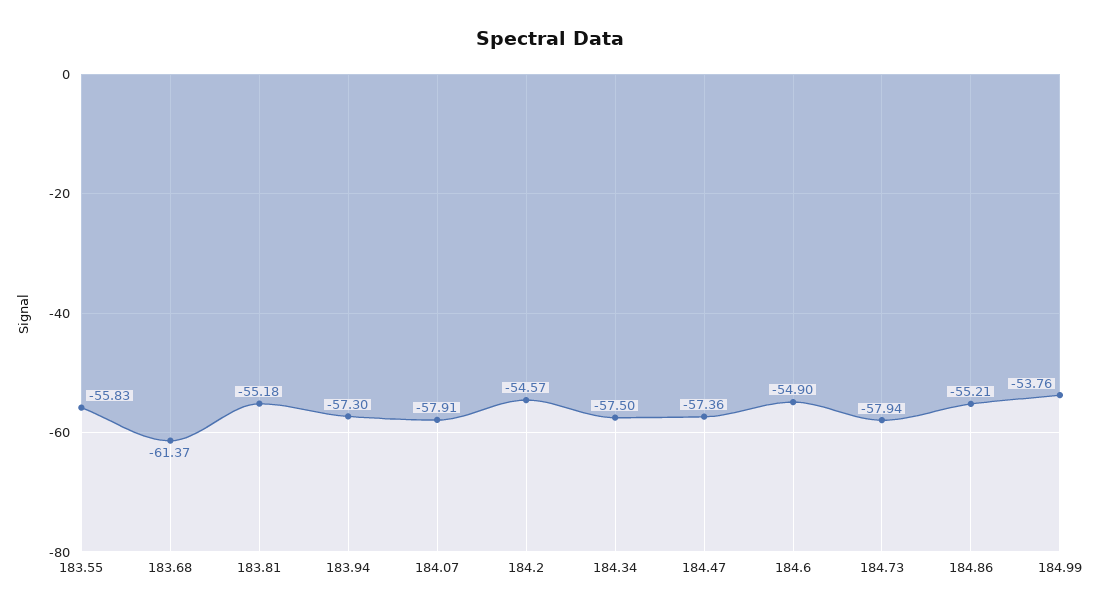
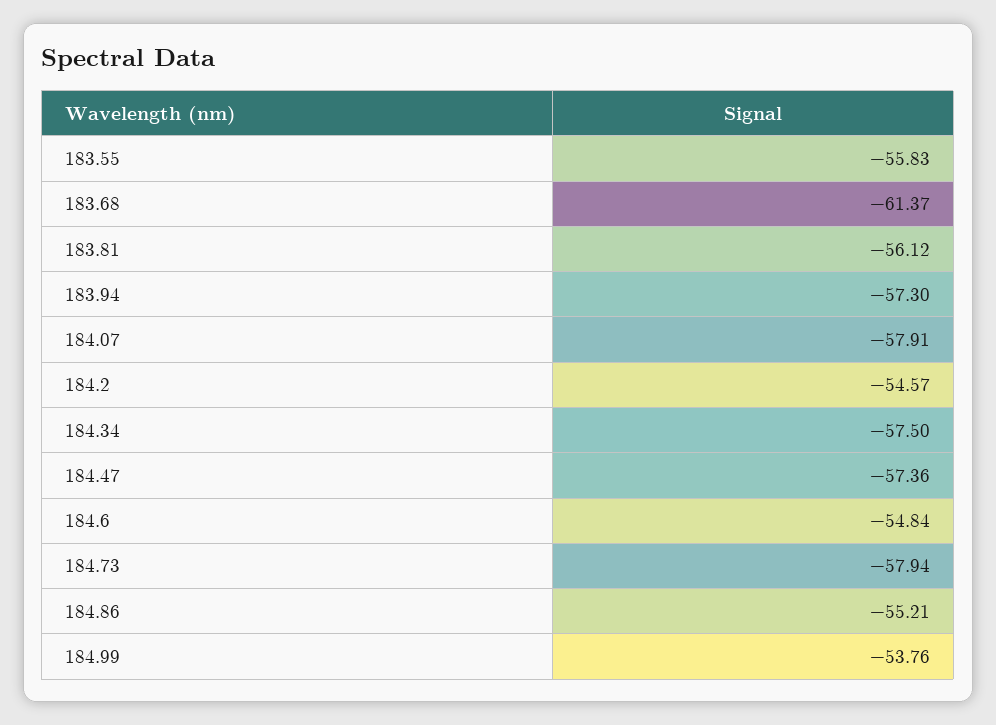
  {
    "183.55": -55.83,
    "183.68": -61.37,
-   "183.81": -55.18,
+   "183.81": -56.12,
    "183.94": -57.3,
    "184.07": -57.91,
    "184.2": -54.57,
    "184.34": -57.5,
    "184.47": -57.36,
-   "184.6": -54.9,
+   "184.6": -54.84,
    "184.73": -57.94,
    "184.86": -55.21,
    "184.99": -53.76
  }

